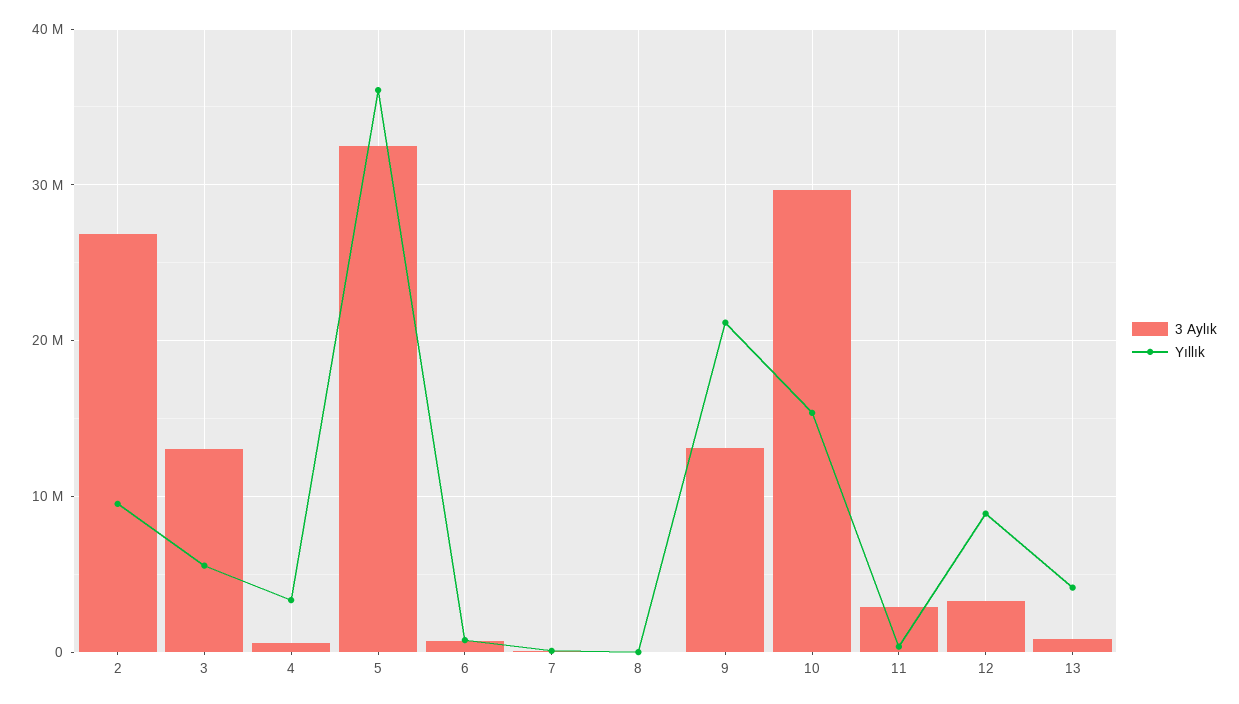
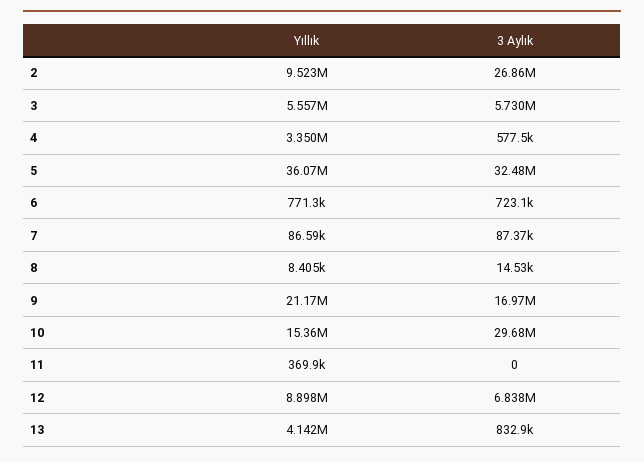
  {
    "3 Aylık": {
      "2": 26860000,
-     "3": 13000000,
+     "3": 5730000,
      "4": 577500,
      "5": 32480000,
      "6": 723100,
      "7": 87370,
      "8": 14530,
-     "9": 13000000,
+     "9": 16970000,
      "10": 29680000,
-     "11": 3000000,
+     "11": 0,
-     "12": 3000000,
+     "12": 6838000,
      "13": 832900
    },
    "Yıllık": {
      "2": 9523000,
      "3": 5557000,
      "4": 3350000,
      "5": 36070000,
      "6": 771300,
      "7": 86590,
      "8": 8405,
      "9": 21170000,
      "10": 15360000,
      "11": 369900,
      "12": 8898000,
      "13": 4142000
    }
  }

